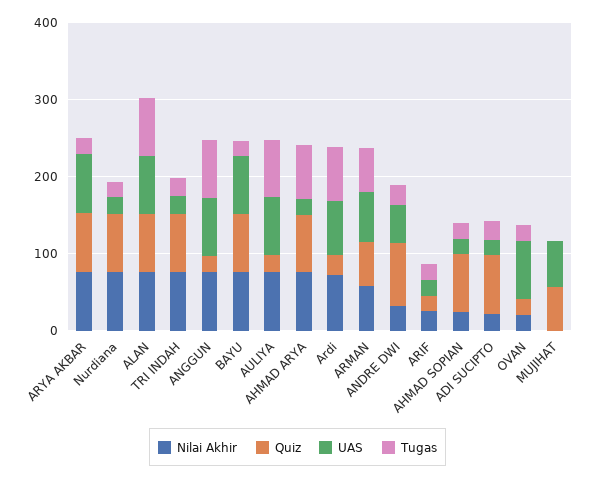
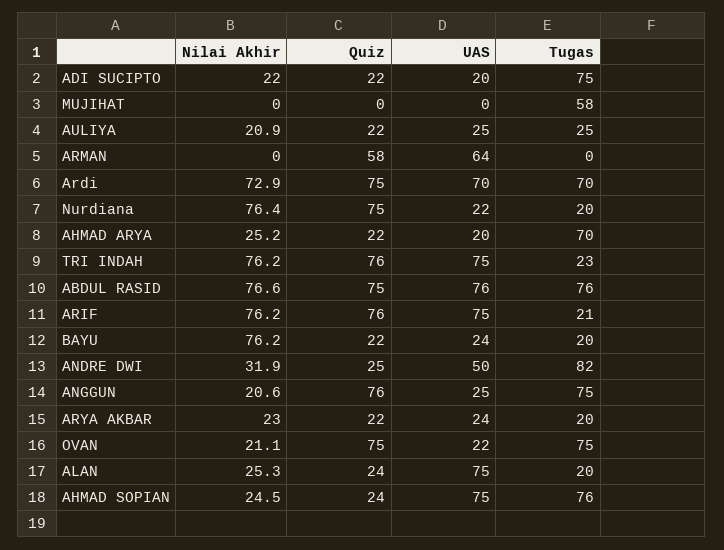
  {
    "Nilai Akhir": {
-     "ARYA AKBAR": 80,
+     "ARYA AKBAR": 23,
      "Nurdiana": 76.4,
-     "ALAN": 80,
+     "ALAN": 25.3,
      "TRI INDAH": 76.2,
-     "ANGGUN": 80,
+     "ANGGUN": 20.6,
      "BAYU": 76.2,
-     "AULIYA": 80,
+     "AULIYA": 20.9,
-     "AHMAD ARYA": 80,
+     "AHMAD ARYA": 25.2,
      "Ardi": 72.9,
-     "ARMAN": 60,
+     "ARMAN": 0,
      "ANDRE DWI": 31.9,
-     "ARIF": 20,
+     "ARIF": 76.2,
      "AHMAD SOPIAN": 24.5,
      "ADI SUCIPTO": 22,
      "OVAN": 21.1,
-     "MUJIHAT": 0
+     "MUJIHAT": 0,
+     "ABDUL RASID": 76.6
    },
    "Quiz": {
-     "ARYA AKBAR": 80,
+     "ARYA AKBAR": 22,
      "Nurdiana": 75,
-     "ALAN": 80,
+     "ALAN": 24,
      "TRI INDAH": 76,
-     "ANGGUN": 20,
+     "ANGGUN": 76,
-     "BAYU": 80,
+     "BAYU": 22,
      "AULIYA": 22,
-     "AHMAD ARYA": 80,
+     "AHMAD ARYA": 22,
-     "Ardi": 20,
+     "Ardi": 75,
      "ARMAN": 58,
-     "ANDRE DWI": 80,
+     "ANDRE DWI": 25,
-     "ARIF": 20,
+     "ARIF": 76,
-     "AHMAD SOPIAN": 80,
+     "AHMAD SOPIAN": 24,
-     "ADI SUCIPTO": 80,
+     "ADI SUCIPTO": 22,
-     "OVAN": 20,
+     "OVAN": 75,
-     "MUJIHAT": 60
+     "MUJIHAT": 0,
+     "ABDUL RASID": 75
    },
    "UAS": {
-     "ARYA AKBAR": 80,
+     "ARYA AKBAR": 24,
      "Nurdiana": 22,
      "ALAN": 75,
-     "TRI INDAH": 20,
+     "TRI INDAH": 75,
-     "ANGGUN": 80,
+     "ANGGUN": 25,
-     "BAYU": 80,
+     "BAYU": 24,
-     "AULIYA": 80,
+     "AULIYA": 25,
      "AHMAD ARYA": 20,
      "Ardi": 70,
      "ARMAN": 64,
      "ANDRE DWI": 50,
-     "ARIF": 20,
+     "ARIF": 75,
-     "AHMAD SOPIAN": 20,
+     "AHMAD SOPIAN": 75,
      "ADI SUCIPTO": 20,
-     "OVAN": 80,
+     "OVAN": 22,
-     "MUJIHAT": 60
+     "MUJIHAT": 0,
+     "ABDUL RASID": 76
    },
    "Tugas": {
      "ARYA AKBAR": 20,
      "Nurdiana": 20,
-     "ALAN": 80,
+     "ALAN": 20,
      "TRI INDAH": 23,
      "ANGGUN": 75,
      "BAYU": 20,
-     "AULIYA": 80,
+     "AULIYA": 25,
      "AHMAD ARYA": 70,
      "Ardi": 70,
-     "ARMAN": 60,
+     "ARMAN": 0,
-     "ANDRE DWI": 20,
+     "ANDRE DWI": 82,
      "ARIF": 21,
-     "AHMAD SOPIAN": 20,
+     "AHMAD SOPIAN": 76,
-     "ADI SUCIPTO": 20,
+     "ADI SUCIPTO": 75,
-     "OVAN": 20,
+     "OVAN": 75,
-     "MUJIHAT": 0
+     "MUJIHAT": 58,
+     "ABDUL RASID": 76
    }
  }

